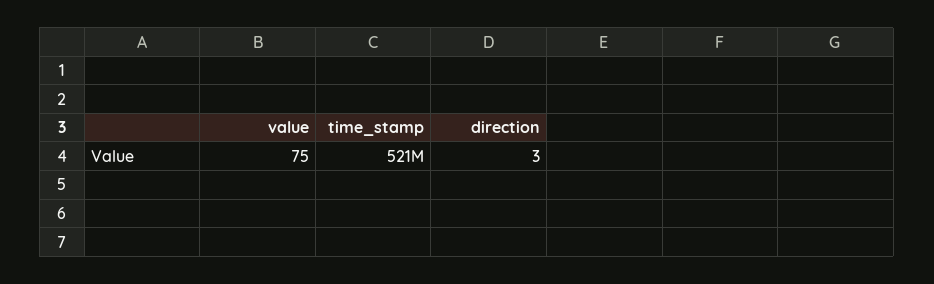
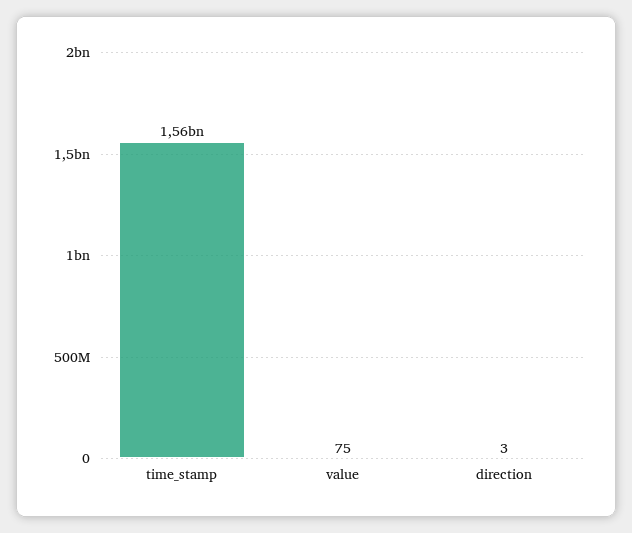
  {
    "value": 75,
-   "time_stamp": 521000000,
+   "time_stamp": 1560000000,
    "direction": 3
  }

